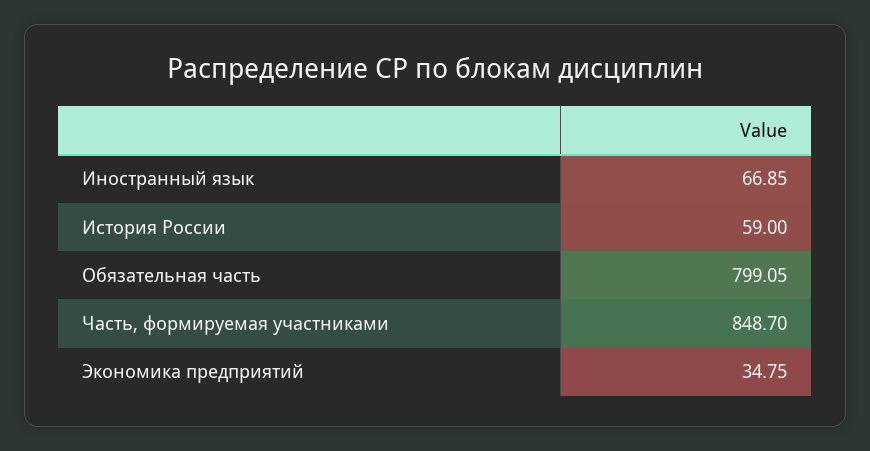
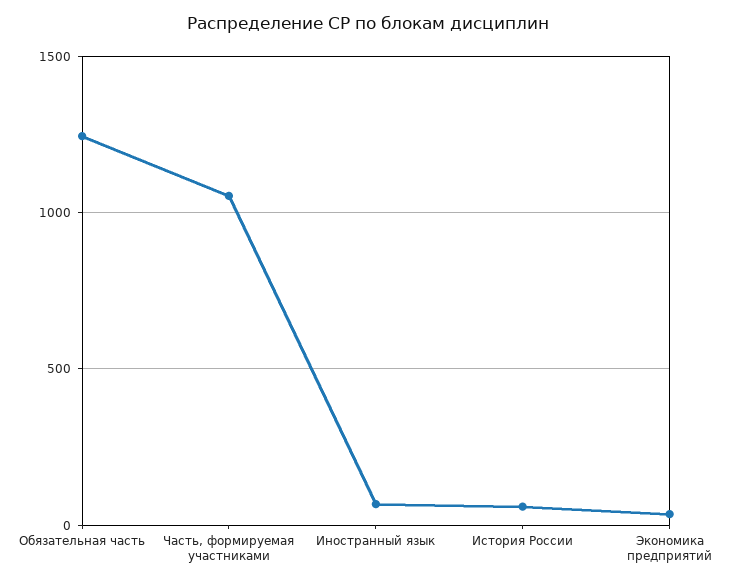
  {
    "Иностранный язык": 66.85,
    "История России": 59,
-   "Обязательная часть": 799.05,
+   "Обязательная часть": 1250,
-   "Часть, формируемая участниками": 848.7,
+   "Часть, формируемая участниками": 1050,
    "Экономика предприятий": 34.75
  }

